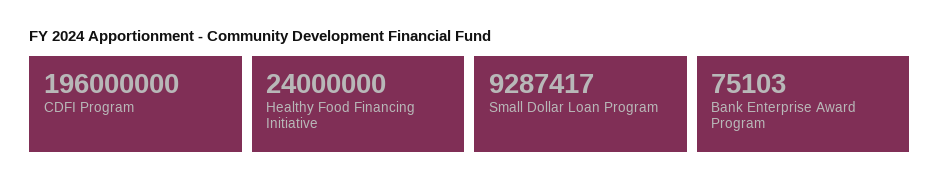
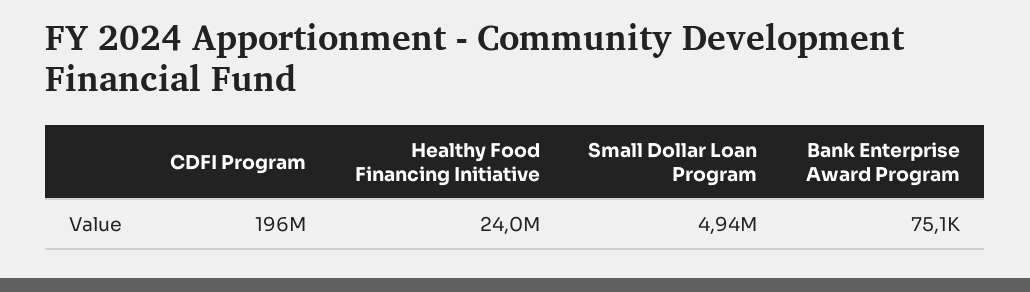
  {
    "CDFI Program": 196000000,
    "Healthy Food Financing Initiative": 24000000,
-   "Small Dollar Loan Program": 9287417,
+   "Small Dollar Loan Program": 4940000,
    "Bank Enterprise Award Program": 75103
  }

